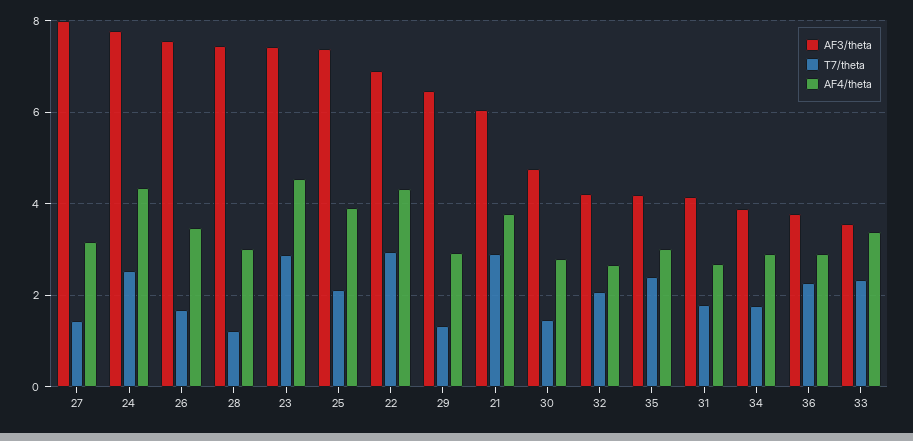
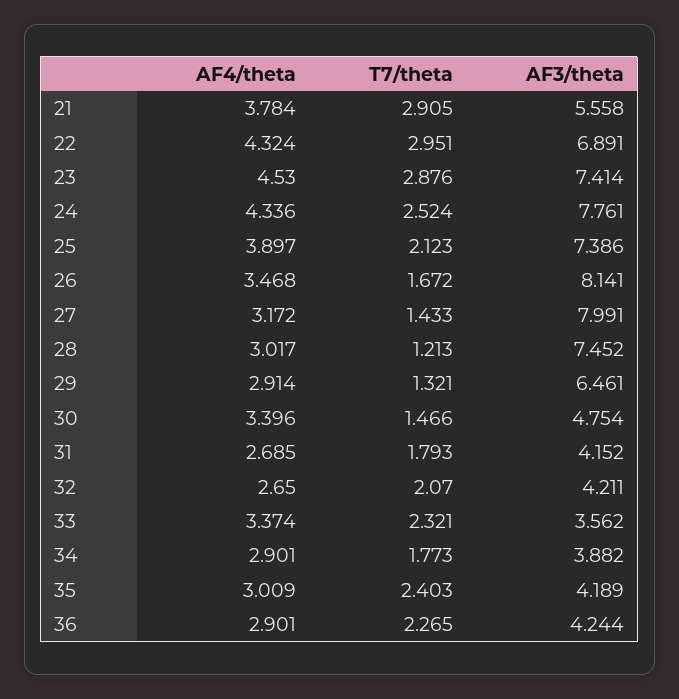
  {
    "AF3/theta": {
      "27": 7.991,
      "24": 7.761,
-     "26": 7.6,
+     "26": 8.141,
      "28": 7.452,
      "23": 7.414,
      "25": 7.386,
      "22": 6.891,
      "29": 6.461,
-     "21": 6,
+     "21": 5.558,
      "30": 4.754,
      "32": 4.211,
      "35": 4.189,
      "31": 4.152,
      "34": 3.882,
-     "36": 3.8,
+     "36": 4.244,
      "33": 3.562
    },
    "T7/theta": {
      "27": 1.433,
      "24": 2.524,
      "26": 1.672,
      "28": 1.213,
      "23": 2.876,
      "25": 2.123,
      "22": 2.951,
      "29": 1.321,
      "21": 2.905,
      "30": 1.466,
      "32": 2.07,
      "35": 2.403,
      "31": 1.793,
      "34": 1.773,
      "36": 2.265,
      "33": 2.321
    },
    "AF4/theta": {
      "27": 3.172,
      "24": 4.336,
      "26": 3.468,
      "28": 3.017,
      "23": 4.53,
      "25": 3.897,
      "22": 4.324,
      "29": 2.914,
      "21": 3.784,
-     "30": 2.8,
+     "30": 3.396,
      "32": 2.65,
      "35": 3.009,
      "31": 2.685,
      "34": 2.901,
      "36": 2.901,
      "33": 3.374
    }
  }

